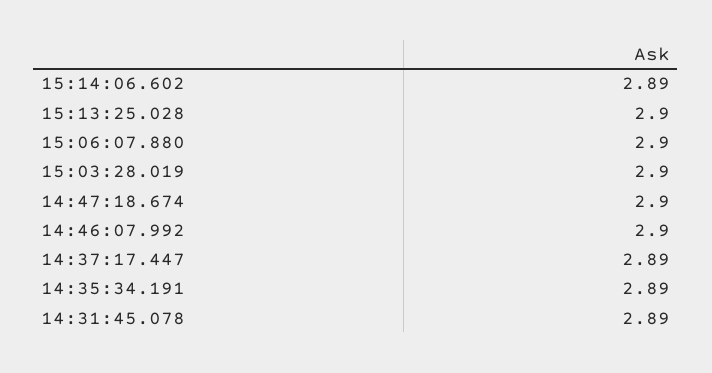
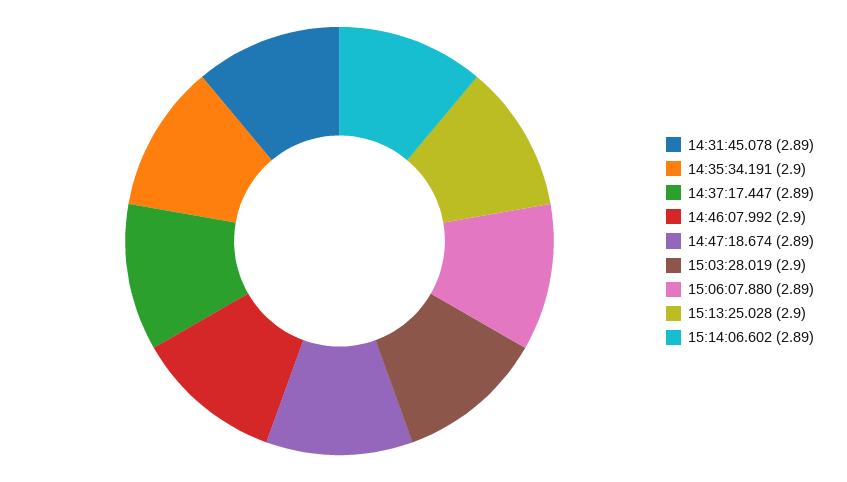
  {
    "15:14:06.602": 2.89,
    "15:13:25.028": 2.9,
-   "15:06:07.880": 2.9,
+   "15:06:07.880": 2.89,
    "15:03:28.019": 2.9,
-   "14:47:18.674": 2.9,
+   "14:47:18.674": 2.89,
    "14:46:07.992": 2.9,
    "14:37:17.447": 2.89,
-   "14:35:34.191": 2.89,
+   "14:35:34.191": 2.9,
    "14:31:45.078": 2.89
  }

